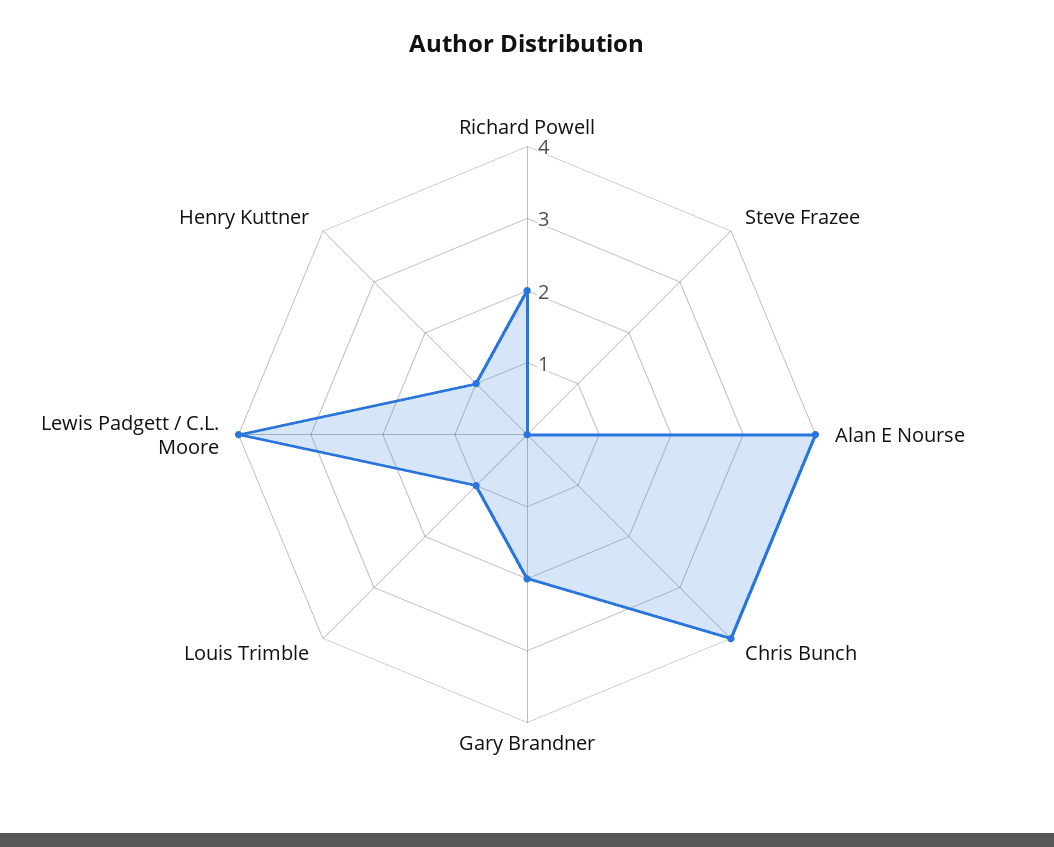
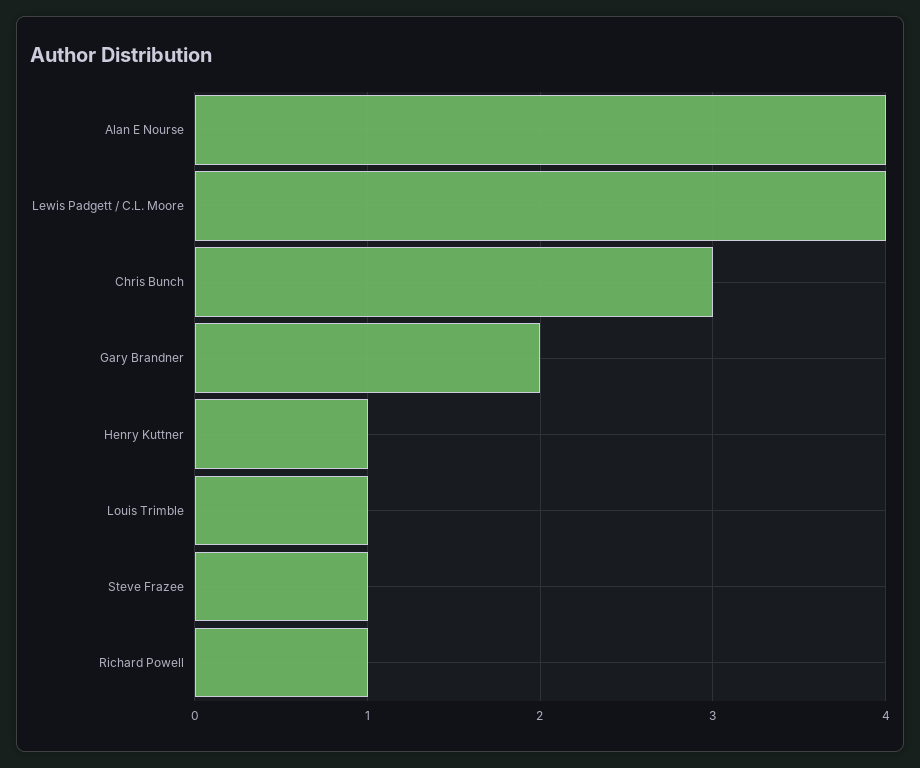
  {
-   "Richard Powell": 2,
+   "Richard Powell": 1,
-   "Steve Frazee": 0,
+   "Steve Frazee": 1,
    "Alan E Nourse": 4,
-   "Chris Bunch": 4,
+   "Chris Bunch": 3,
    "Gary Brandner": 2,
    "Louis Trimble": 1,
    "Lewis Padgett / C.L. Moore": 4,
    "Henry Kuttner": 1
  }

